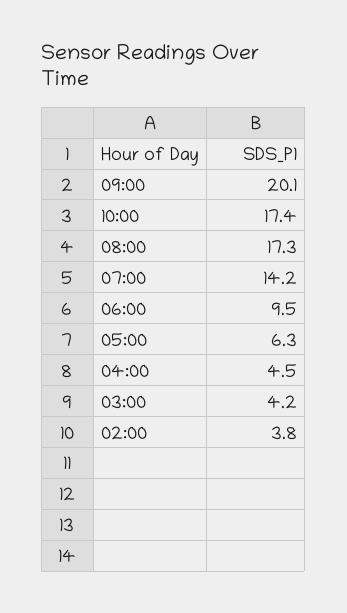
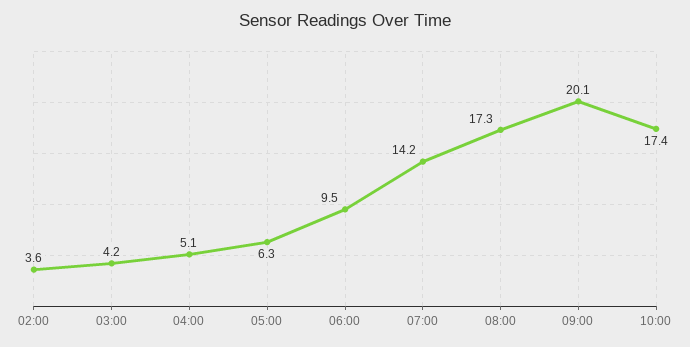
  {
    "09:00": 20.1,
    "10:00": 17.4,
    "08:00": 17.3,
    "07:00": 14.2,
    "06:00": 9.5,
    "05:00": 6.3,
-   "04:00": 4.5,
+   "04:00": 5.1,
    "03:00": 4.2,
-   "02:00": 3.8
+   "02:00": 3.6
  }

